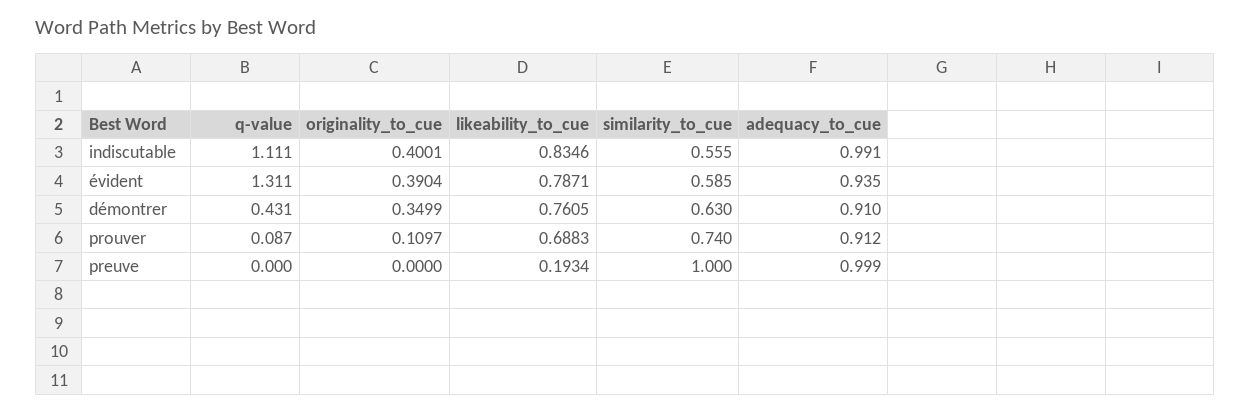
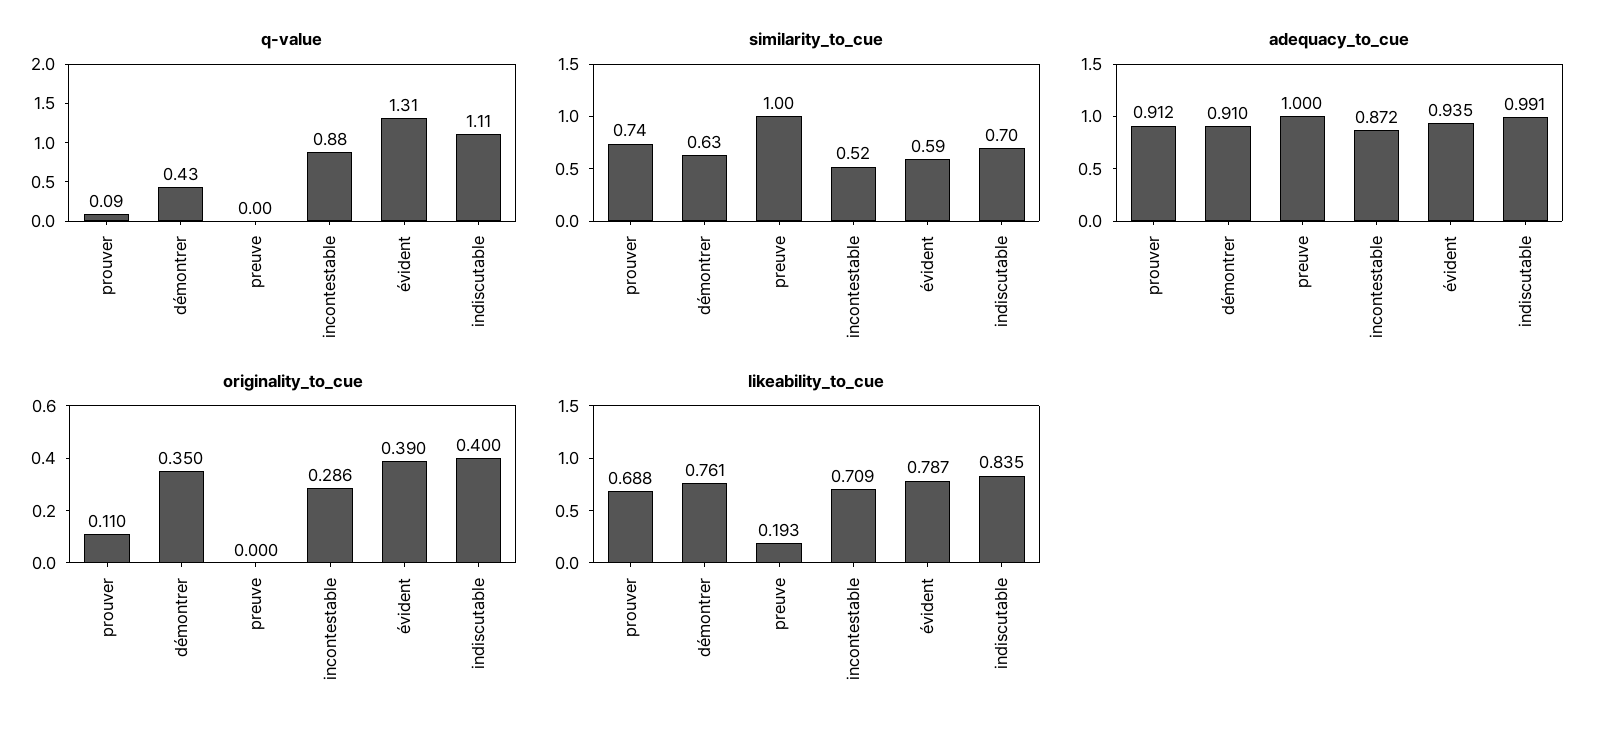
  {
    "q-value": {
      "indiscutable": 1.111,
      "évident": 1.311,
      "démontrer": 0.431,
      "prouver": 0.087,
-     "preuve": 0
+     "preuve": 0,
+     "incontestable": 0.88
    },
    "originality_to_cue": {
      "indiscutable": 0.4001,
      "évident": 0.3904,
      "démontrer": 0.3499,
      "prouver": 0.1097,
-     "preuve": 0
+     "preuve": 0,
+     "incontestable": 0.286
    },
    "likeability_to_cue": {
      "indiscutable": 0.8346,
      "évident": 0.7871,
      "démontrer": 0.7605,
      "prouver": 0.6883,
-     "preuve": 0.1934
+     "preuve": 0.1934,
+     "incontestable": 0.709
    },
    "similarity_to_cue": {
-     "indiscutable": 0.555,
+     "indiscutable": 0.7,
      "évident": 0.585,
      "démontrer": 0.63,
      "prouver": 0.74,
-     "preuve": 1
+     "preuve": 1,
+     "incontestable": 0.52
    },
    "adequacy_to_cue": {
      "indiscutable": 0.991,
      "évident": 0.935,
      "démontrer": 0.91,
      "prouver": 0.912,
-     "preuve": 0.999
+     "preuve": 1,
+     "incontestable": 0.872
    }
  }

